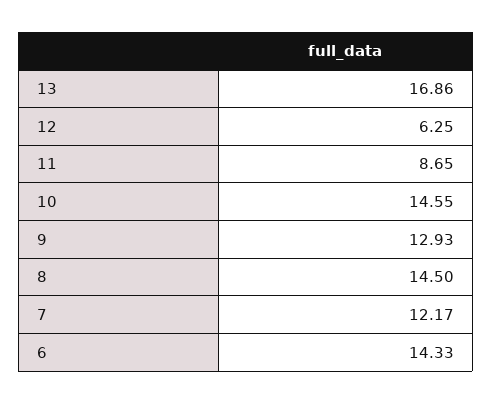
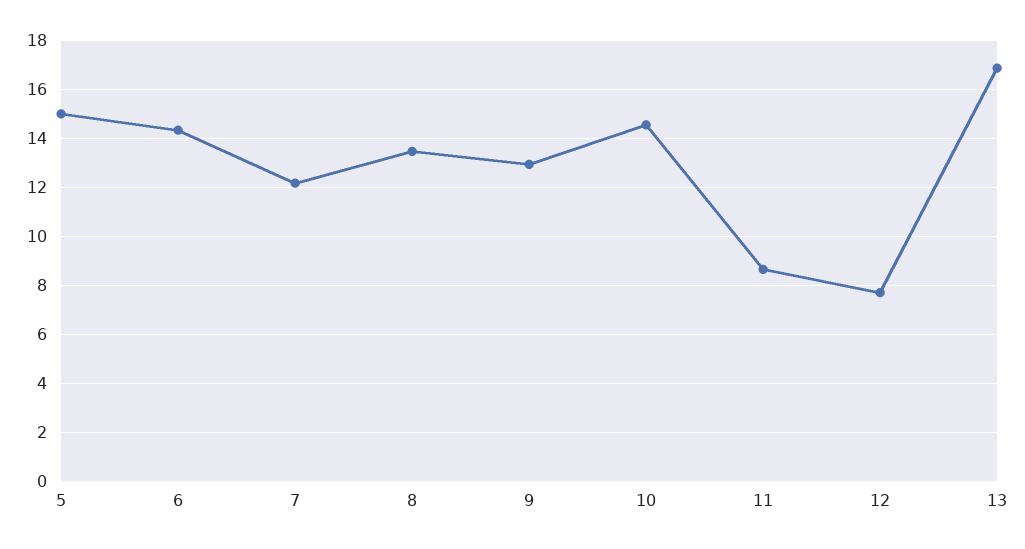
  {
    "13": 16.86,
-   "12": 6.25,
+   "12": 7.75,
    "11": 8.65,
    "10": 14.55,
    "9": 12.93,
-   "8": 14.5,
+   "8": 13.5,
    "7": 12.17,
-   "6": 14.33
+   "6": 14.33,
+   "5": 15
  }

